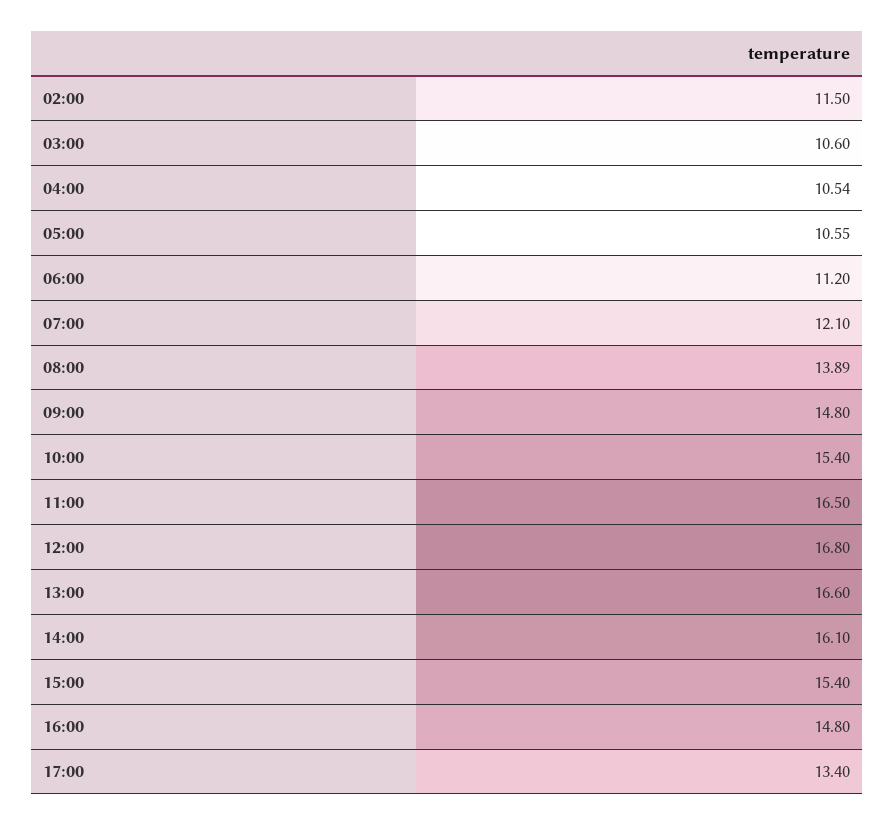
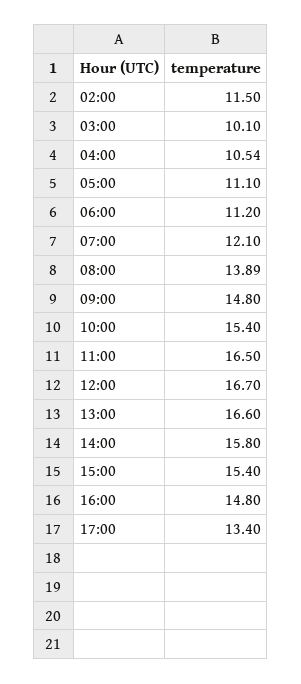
  {
    "02:00": 11.5,
-   "03:00": 10.6,
+   "03:00": 10.1,
    "04:00": 10.54,
-   "05:00": 10.55,
+   "05:00": 11.1,
    "06:00": 11.2,
    "07:00": 12.1,
    "08:00": 13.89,
    "09:00": 14.8,
    "10:00": 15.4,
    "11:00": 16.5,
-   "12:00": 16.8,
+   "12:00": 16.7,
    "13:00": 16.6,
-   "14:00": 16.1,
+   "14:00": 15.8,
    "15:00": 15.4,
    "16:00": 14.8,
    "17:00": 13.4
  }

